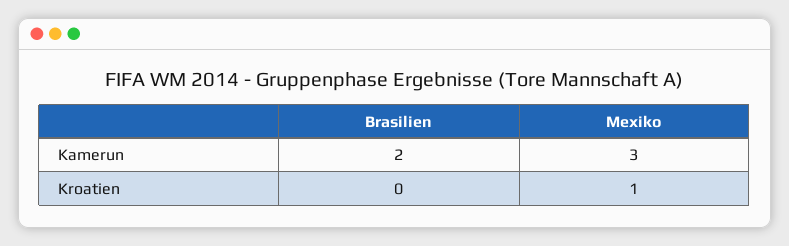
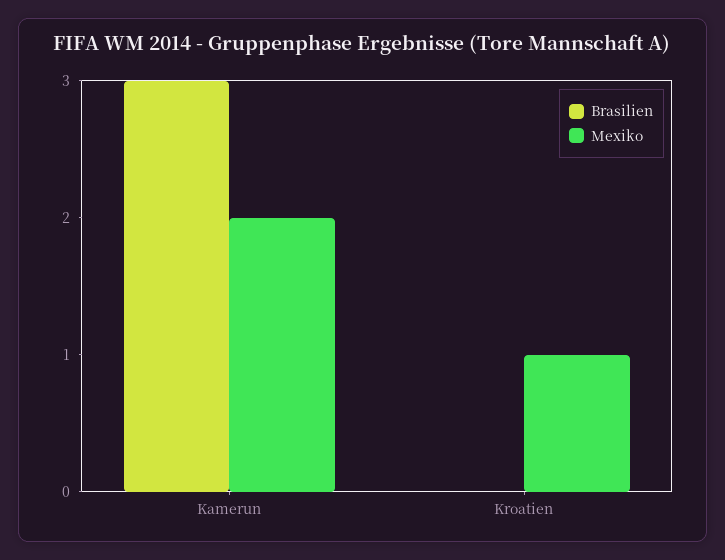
  {
    "Brasilien": {
-     "Kamerun": 2,
+     "Kamerun": 3,
      "Kroatien": 0
    },
    "Mexiko": {
-     "Kamerun": 3,
+     "Kamerun": 2,
      "Kroatien": 1
    }
  }

